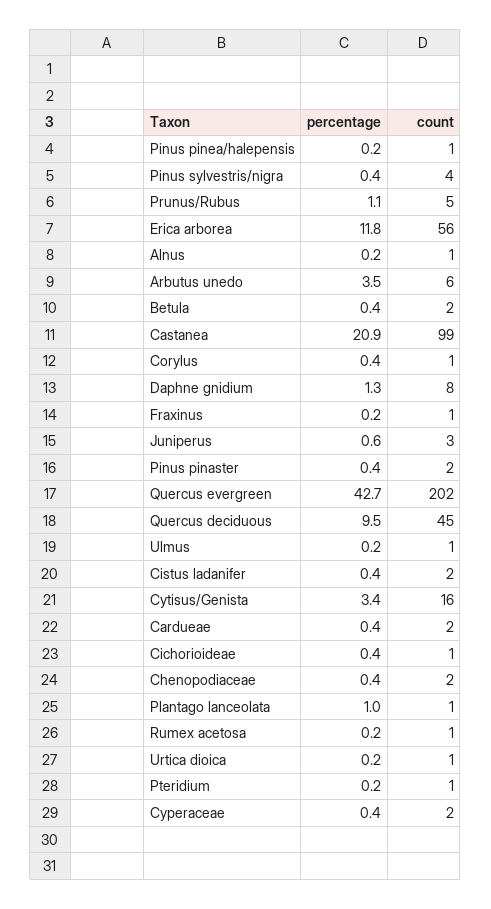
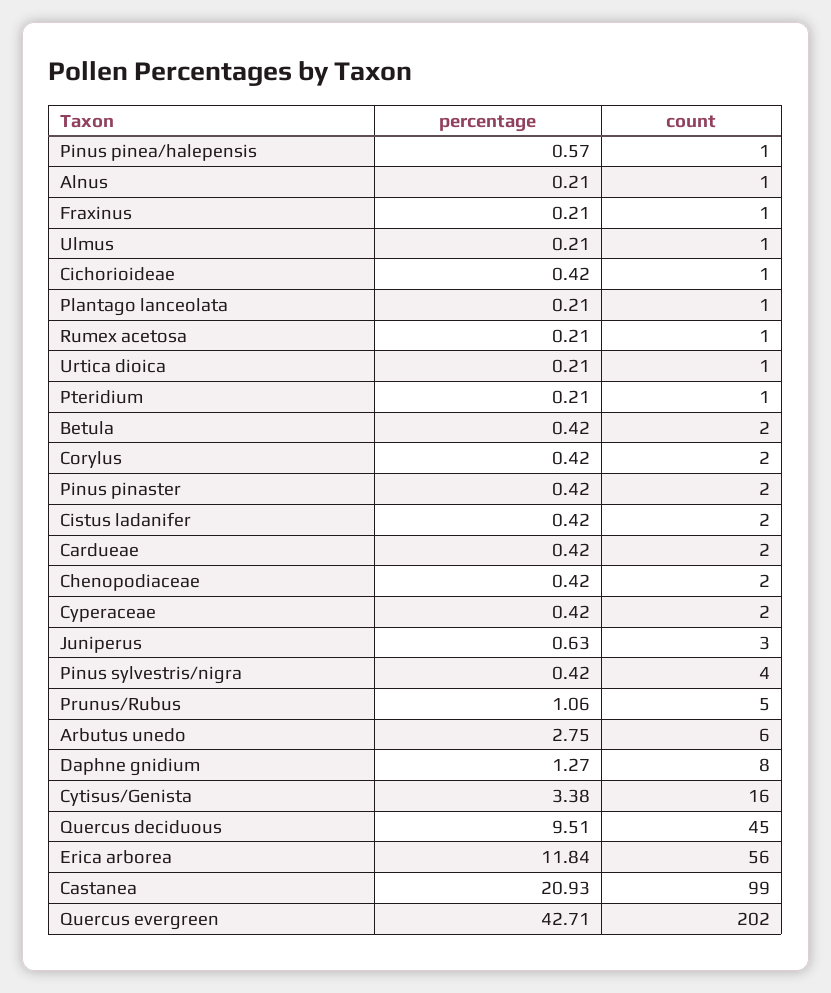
  {
    "percentage": {
-     "Pinus pinea/halepensis": 0.2,
+     "Pinus pinea/halepensis": 0.57,
      "Pinus sylvestris/nigra": 0.42,
      "Prunus/Rubus": 1.06,
      "Erica arborea": 11.84,
      "Alnus": 0.21,
-     "Arbutus unedo": 3.5,
+     "Arbutus unedo": 2.75,
      "Betula": 0.42,
      "Castanea": 20.93,
      "Corylus": 0.42,
      "Daphne gnidium": 1.27,
      "Fraxinus": 0.21,
      "Juniperus": 0.63,
      "Pinus pinaster": 0.42,
      "Quercus evergreen": 42.71,
      "Quercus deciduous": 9.51,
      "Ulmus": 0.21,
      "Cistus ladanifer": 0.42,
      "Cytisus/Genista": 3.38,
      "Cardueae": 0.42,
      "Cichorioideae": 0.42,
      "Chenopodiaceae": 0.42,
-     "Plantago lanceolata": 1,
+     "Plantago lanceolata": 0.21,
      "Rumex acetosa": 0.21,
      "Urtica dioica": 0.21,
      "Pteridium": 0.21,
      "Cyperaceae": 0.42
    },
    "count": {
      "Pinus pinea/halepensis": 1,
      "Pinus sylvestris/nigra": 4,
      "Prunus/Rubus": 5,
      "Erica arborea": 56,
      "Alnus": 1,
      "Arbutus unedo": 6,
      "Betula": 2,
      "Castanea": 99,
-     "Corylus": 1,
+     "Corylus": 2,
      "Daphne gnidium": 8,
      "Fraxinus": 1,
      "Juniperus": 3,
      "Pinus pinaster": 2,
      "Quercus evergreen": 202,
      "Quercus deciduous": 45,
      "Ulmus": 1,
      "Cistus ladanifer": 2,
      "Cytisus/Genista": 16,
      "Cardueae": 2,
      "Cichorioideae": 1,
      "Chenopodiaceae": 2,
      "Plantago lanceolata": 1,
      "Rumex acetosa": 1,
      "Urtica dioica": 1,
      "Pteridium": 1,
      "Cyperaceae": 2
    }
  }

